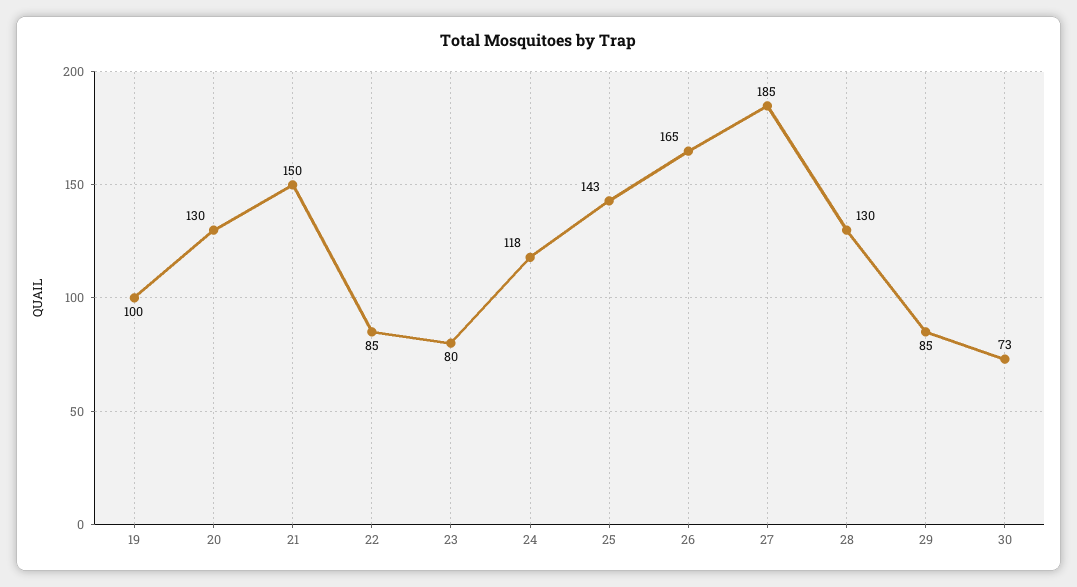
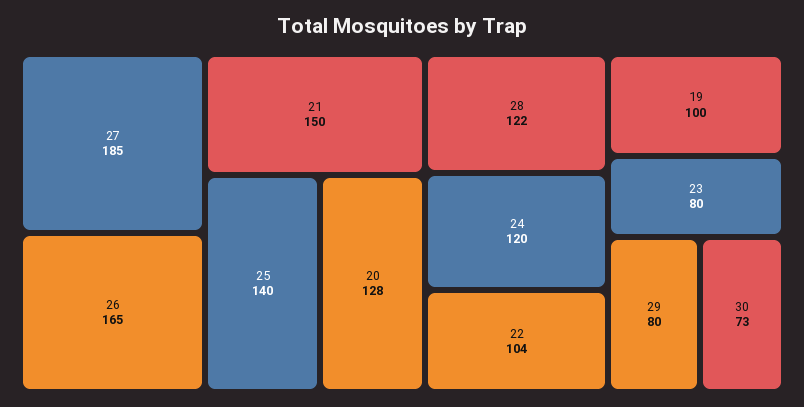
  {
    "19": 100,
-   "20": 130,
+   "20": 128,
    "21": 150,
-   "22": 85,
+   "22": 104,
    "23": 80,
-   "24": 118,
+   "24": 120,
-   "25": 143,
+   "25": 140,
    "26": 165,
    "27": 185,
-   "28": 130,
+   "28": 122,
-   "29": 85,
+   "29": 80,
    "30": 73
  }

